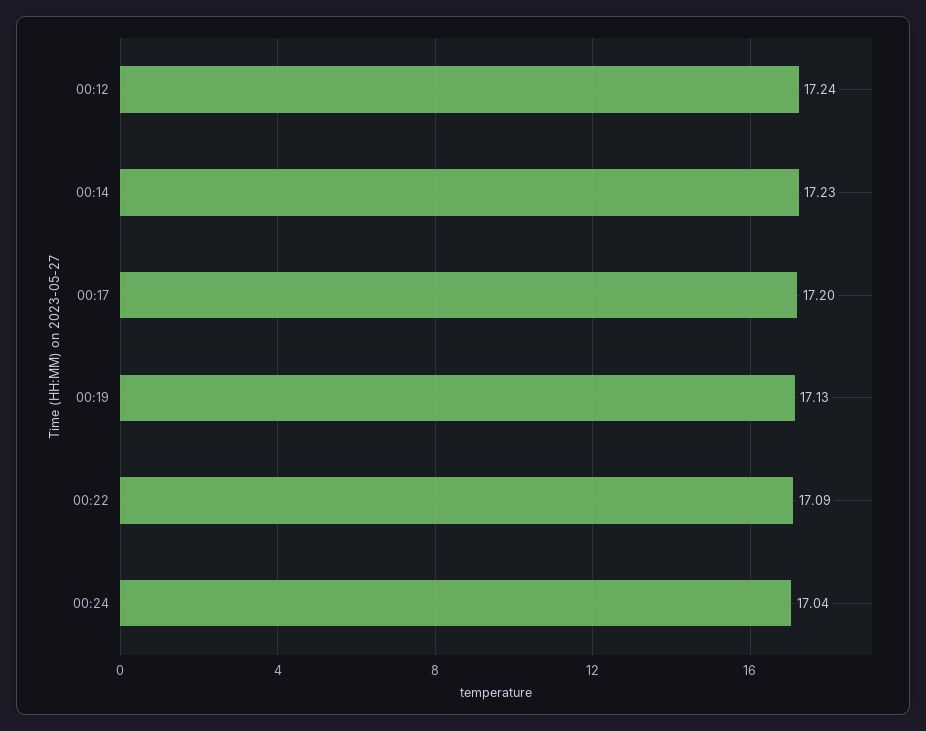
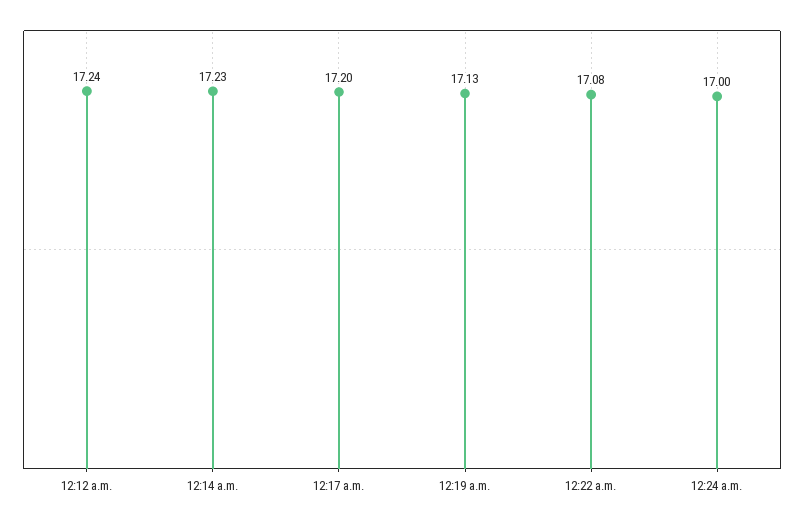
  {
    "00:12": 17.24,
    "00:14": 17.23,
    "00:17": 17.2,
    "00:19": 17.13,
-   "00:22": 17.09,
+   "00:22": 17.08,
-   "00:24": 17.04
+   "00:24": 17
  }

